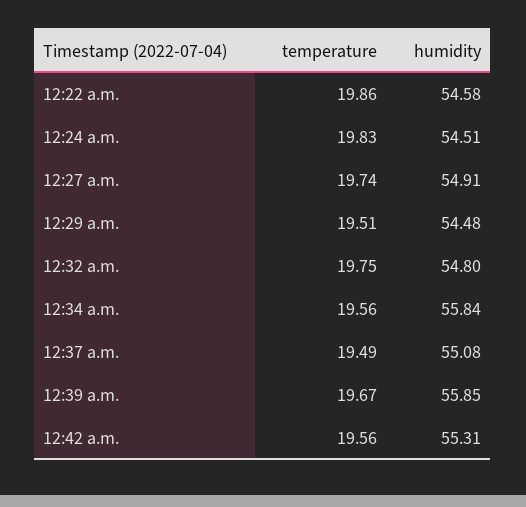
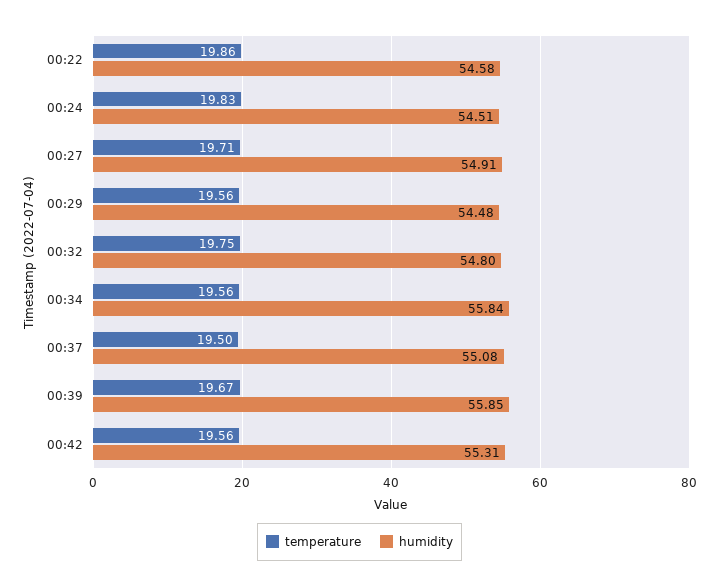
  {
    "temperature": {
      "12:22 a.m.": 19.86,
      "12:24 a.m.": 19.83,
-     "12:27 a.m.": 19.74,
+     "12:27 a.m.": 19.71,
-     "12:29 a.m.": 19.51,
+     "12:29 a.m.": 19.56,
      "12:32 a.m.": 19.75,
      "12:34 a.m.": 19.56,
-     "12:37 a.m.": 19.49,
+     "12:37 a.m.": 19.5,
      "12:39 a.m.": 19.67,
      "12:42 a.m.": 19.56
    },
    "humidity": {
      "12:22 a.m.": 54.58,
      "12:24 a.m.": 54.51,
      "12:27 a.m.": 54.91,
      "12:29 a.m.": 54.48,
      "12:32 a.m.": 54.8,
      "12:34 a.m.": 55.84,
      "12:37 a.m.": 55.08,
      "12:39 a.m.": 55.85,
      "12:42 a.m.": 55.31
    }
  }

